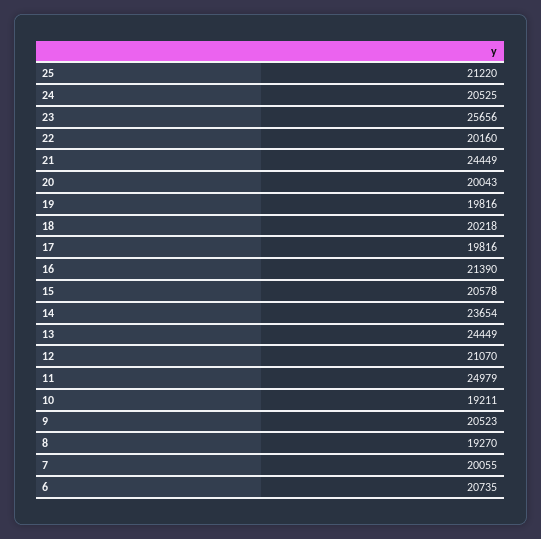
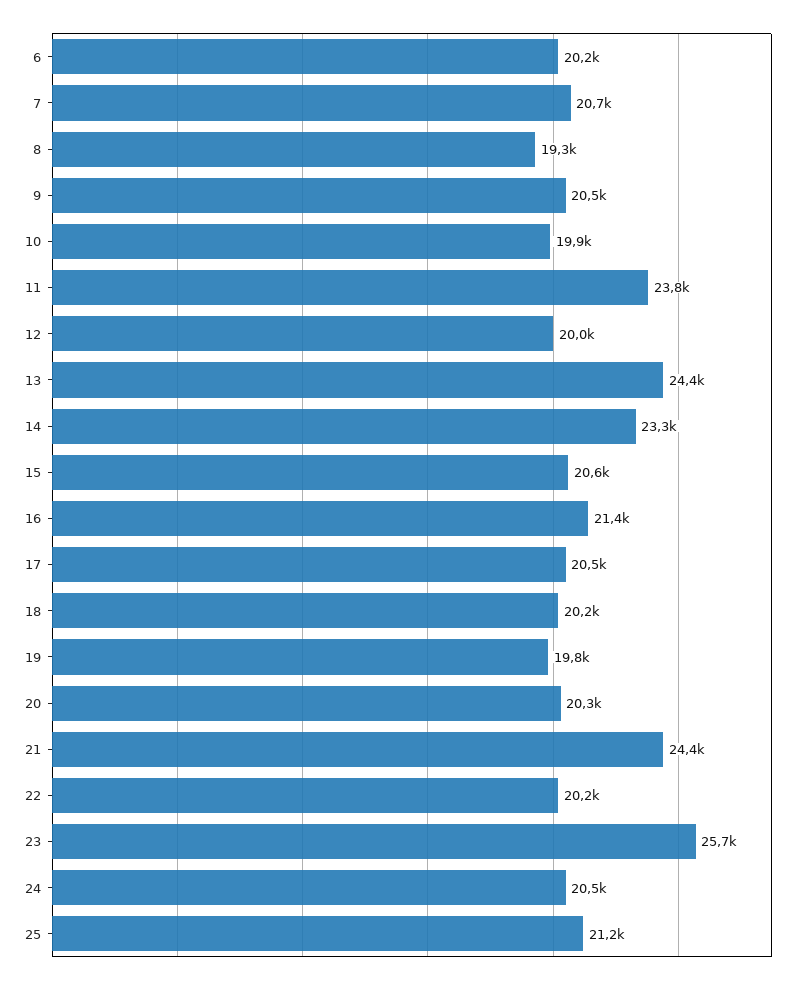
  {
    "25": 21220,
    "24": 20525,
    "23": 25656,
    "22": 20160,
    "21": 24449,
-   "20": 20043,
+   "20": 20300,
    "19": 19816,
    "18": 20218,
-   "17": 19816,
+   "17": 20500,
    "16": 21390,
    "15": 20578,
-   "14": 23654,
+   "14": 23300,
    "13": 24449,
-   "12": 21070,
+   "12": 20000,
-   "11": 24979,
+   "11": 23800,
-   "10": 19211,
+   "10": 19900,
    "9": 20523,
    "8": 19270,
-   "7": 20055,
+   "7": 20700,
-   "6": 20735
+   "6": 20200
  }

